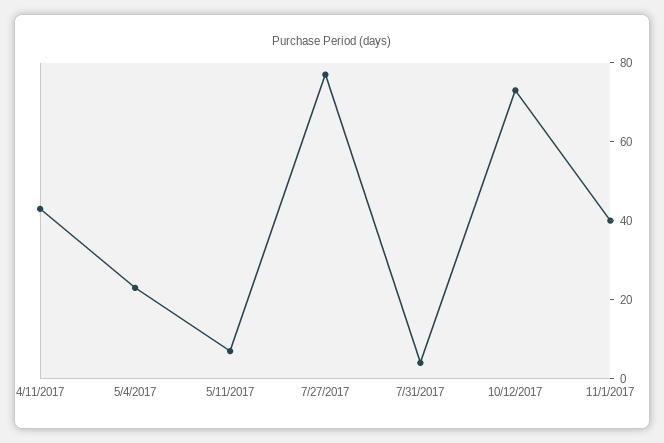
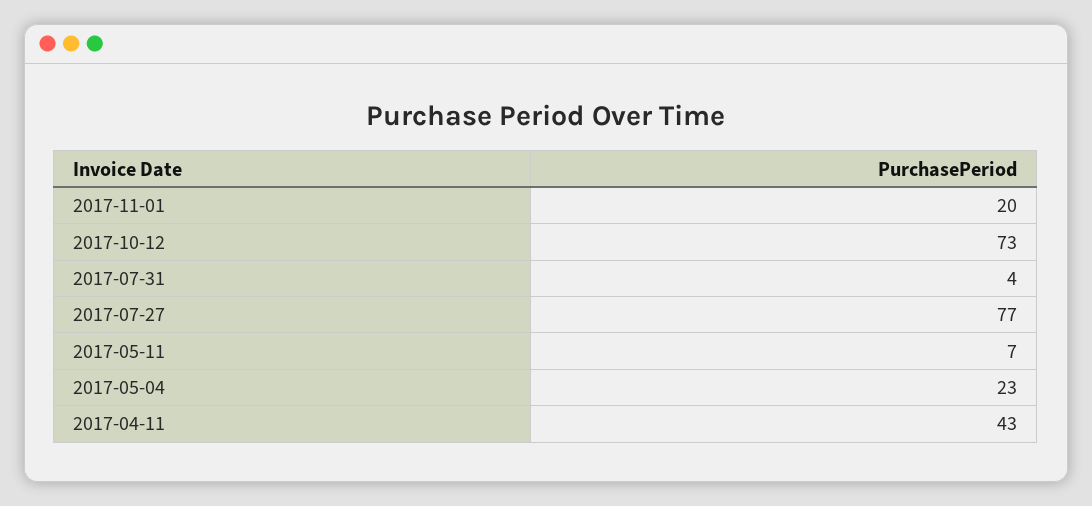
  {
    "4/11/2017": 43,
    "5/4/2017": 23,
    "5/11/2017": 7,
    "7/27/2017": 77,
    "7/31/2017": 4,
    "10/12/2017": 73,
-   "11/1/2017": 40
+   "11/1/2017": 20
  }

